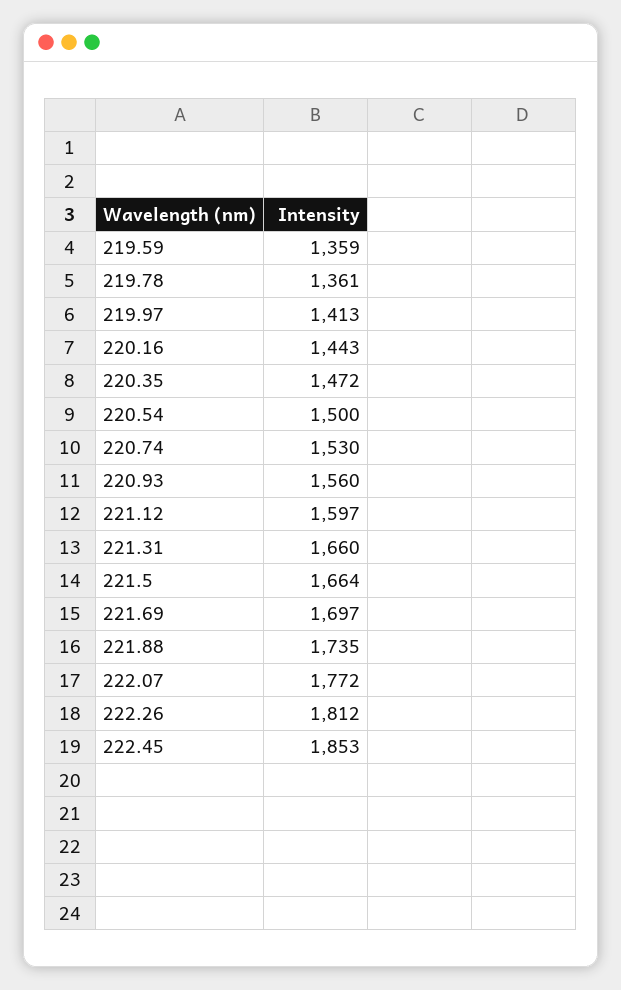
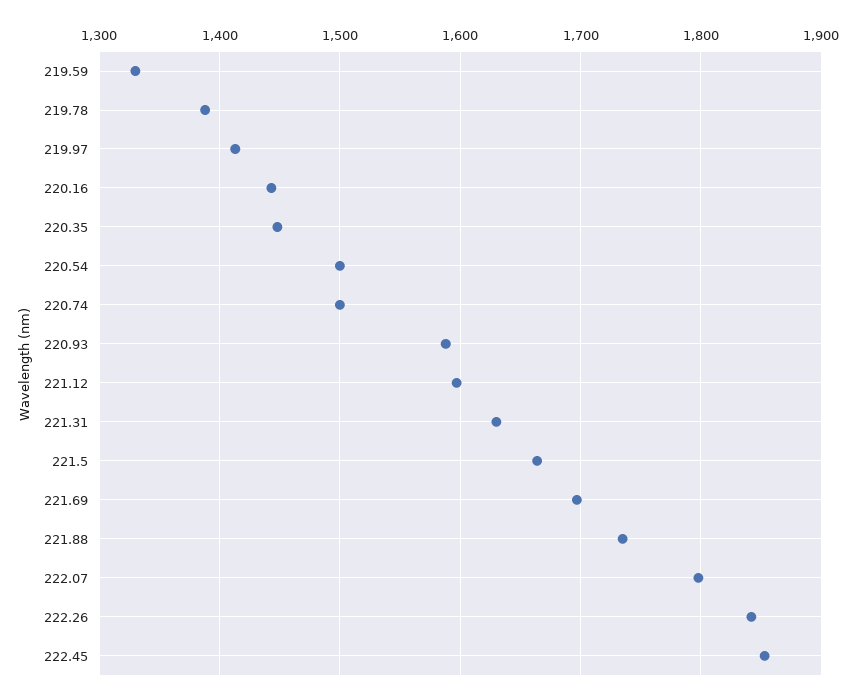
  {
-   "219.59": 1359,
+   "219.59": 1330,
-   "219.78": 1361,
+   "219.78": 1390,
    "219.97": 1413,
    "220.16": 1443,
-   "220.35": 1472,
+   "220.35": 1450,
    "220.54": 1500,
-   "220.74": 1530,
+   "220.74": 1500,
-   "220.93": 1560,
+   "220.93": 1590,
    "221.12": 1597,
-   "221.31": 1660,
+   "221.31": 1630,
    "221.5": 1664,
    "221.69": 1697,
    "221.88": 1735,
-   "222.07": 1772,
+   "222.07": 1800,
-   "222.26": 1812,
+   "222.26": 1840,
    "222.45": 1853
  }

